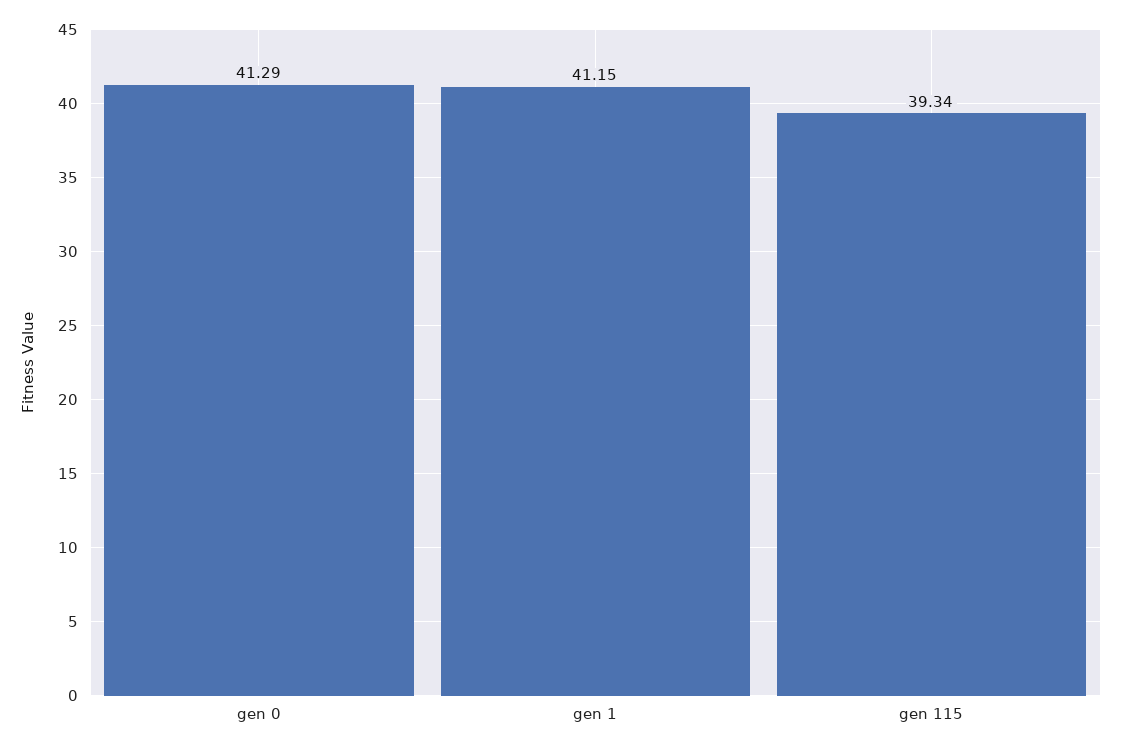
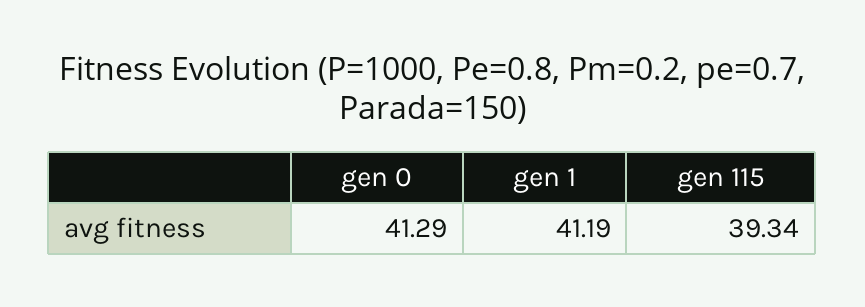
  {
    "gen 0": 41.29,
-   "gen 1": 41.15,
+   "gen 1": 41.19,
    "gen 115": 39.34
  }

